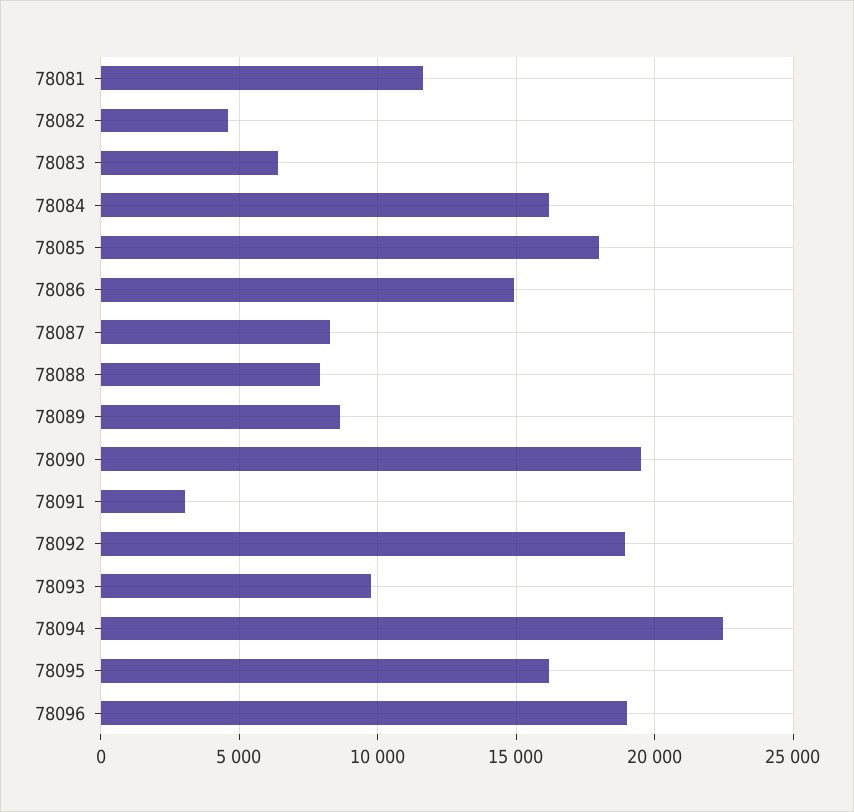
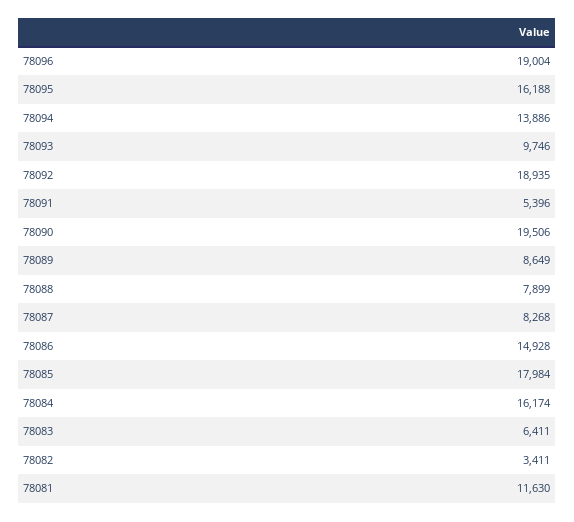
  {
    "78081": 11630,
-   "78082": 4500,
+   "78082": 3411,
    "78083": 6411,
    "78084": 16174,
    "78085": 17984,
    "78086": 14928,
    "78087": 8268,
    "78088": 7899,
    "78089": 8649,
    "78090": 19506,
-   "78091": 3000,
+   "78091": 5396,
    "78092": 18935,
    "78093": 9746,
-   "78094": 22500,
+   "78094": 13886,
    "78095": 16188,
    "78096": 19004
  }

